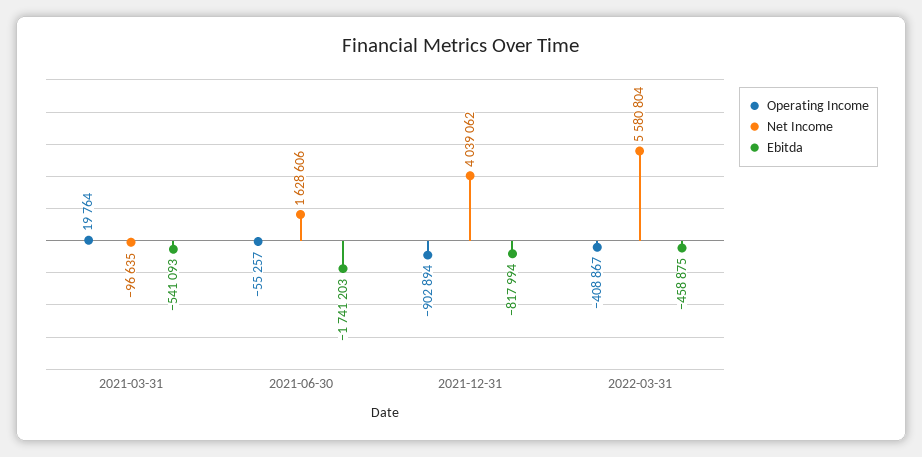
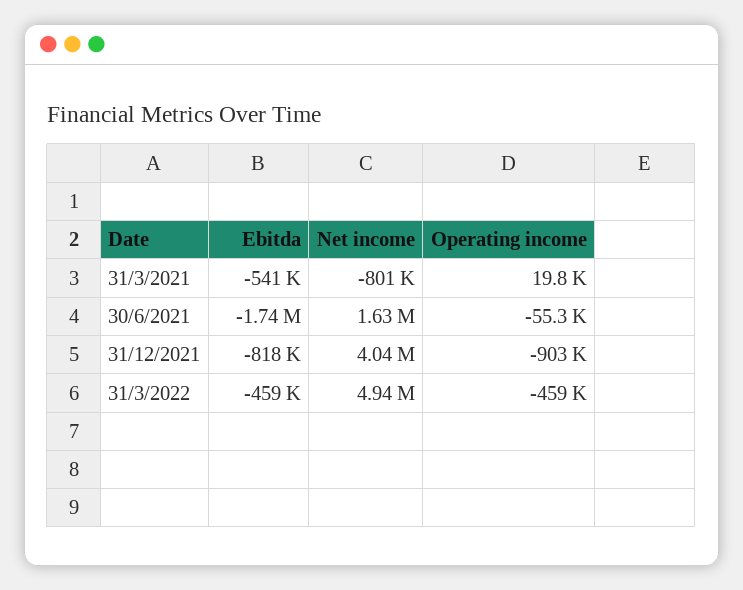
  {
    "Operating Income": {
      "2021-03-31": 19764,
      "2021-06-30": -55257,
      "2021-12-31": -902894,
-     "2022-03-31": -408867
+     "2022-03-31": -459000
    },
    "Net Income": {
-     "2021-03-31": -96635,
+     "2021-03-31": -801000,
      "2021-06-30": 1628606,
      "2021-12-31": 4039062,
-     "2022-03-31": 5580804
+     "2022-03-31": 4940000
    },
    "Ebitda": {
      "2021-03-31": -541093,
      "2021-06-30": -1741203,
      "2021-12-31": -817994,
      "2022-03-31": -458875
    }
  }

